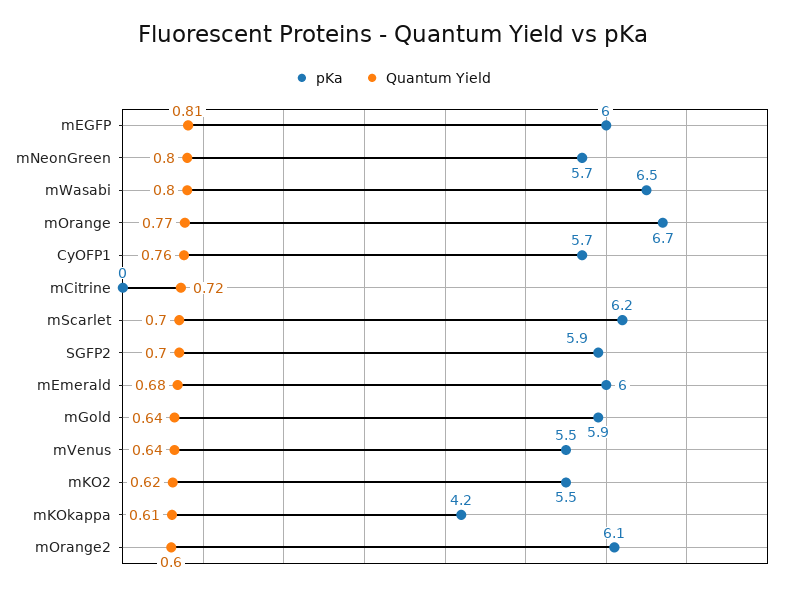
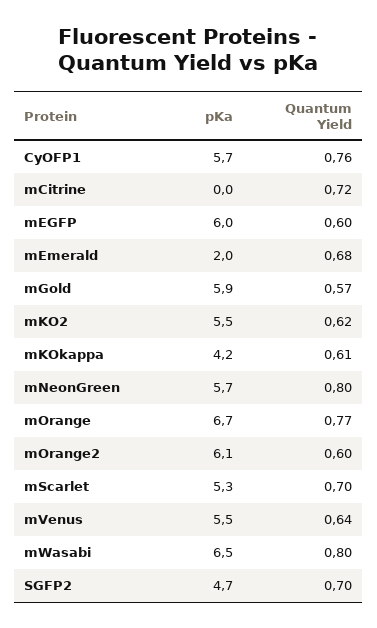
  {
    "pKa": {
      "mEGFP": 6,
      "mNeonGreen": 5.7,
      "mWasabi": 6.5,
      "mOrange": 6.7,
      "CyOFP1": 5.7,
      "mCitrine": 0,
-     "mScarlet": 6.2,
+     "mScarlet": 5.3,
-     "SGFP2": 5.9,
+     "SGFP2": 4.7,
-     "mEmerald": 6,
+     "mEmerald": 2,
      "mGold": 5.9,
      "mVenus": 5.5,
      "mKO2": 5.5,
      "mKOkappa": 4.2,
      "mOrange2": 6.1
    },
    "Quantum Yield": {
-     "mEGFP": 0.81,
+     "mEGFP": 0.6,
      "mNeonGreen": 0.8,
      "mWasabi": 0.8,
      "mOrange": 0.77,
      "CyOFP1": 0.76,
      "mCitrine": 0.72,
      "mScarlet": 0.7,
      "SGFP2": 0.7,
      "mEmerald": 0.68,
-     "mGold": 0.64,
+     "mGold": 0.57,
      "mVenus": 0.64,
      "mKO2": 0.62,
      "mKOkappa": 0.61,
      "mOrange2": 0.6
    }
  }

